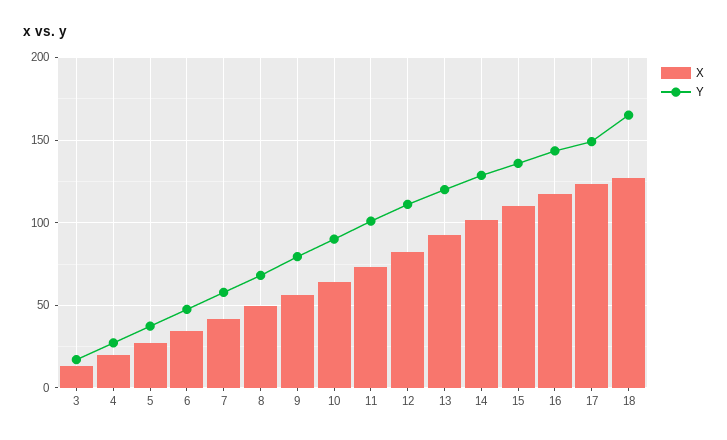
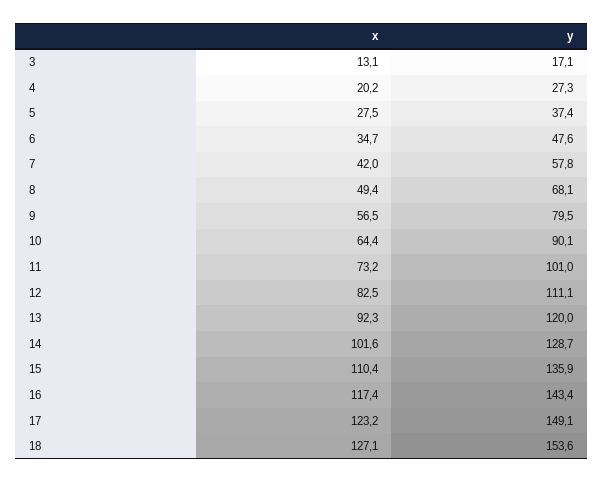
  {
    "X": {
      "3": 13.1,
      "4": 20.2,
      "5": 27.5,
      "6": 34.7,
      "7": 42,
      "8": 49.4,
      "9": 56.5,
      "10": 64.4,
      "11": 73.2,
      "12": 82.5,
      "13": 92.3,
      "14": 101.6,
      "15": 110.4,
      "16": 117.4,
      "17": 123.2,
      "18": 127.1
    },
    "Y": {
      "3": 17.1,
      "4": 27.3,
      "5": 37.4,
      "6": 47.6,
      "7": 57.8,
      "8": 68.1,
      "9": 79.5,
      "10": 90.1,
      "11": 101,
      "12": 111.1,
      "13": 120,
      "14": 128.7,
      "15": 135.9,
      "16": 143.4,
      "17": 149.1,
-     "18": 165
+     "18": 153.6
    }
  }

